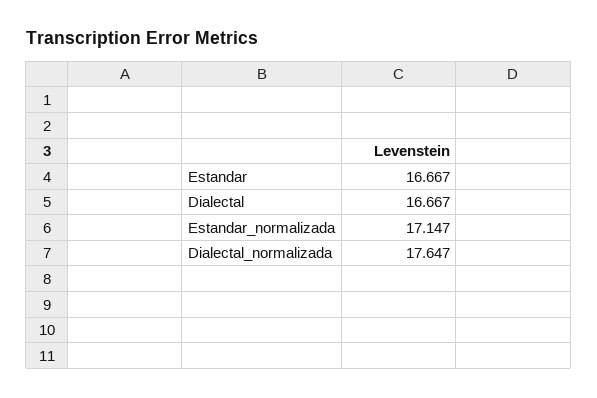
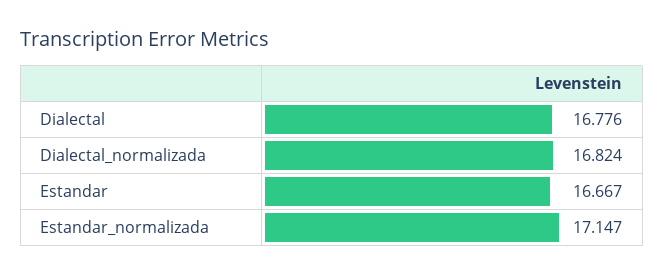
  {
    "Estandar": 16.667,
-   "Dialectal": 16.667,
+   "Dialectal": 16.776,
    "Estandar_normalizada": 17.147,
-   "Dialectal_normalizada": 17.647
+   "Dialectal_normalizada": 16.824
  }

